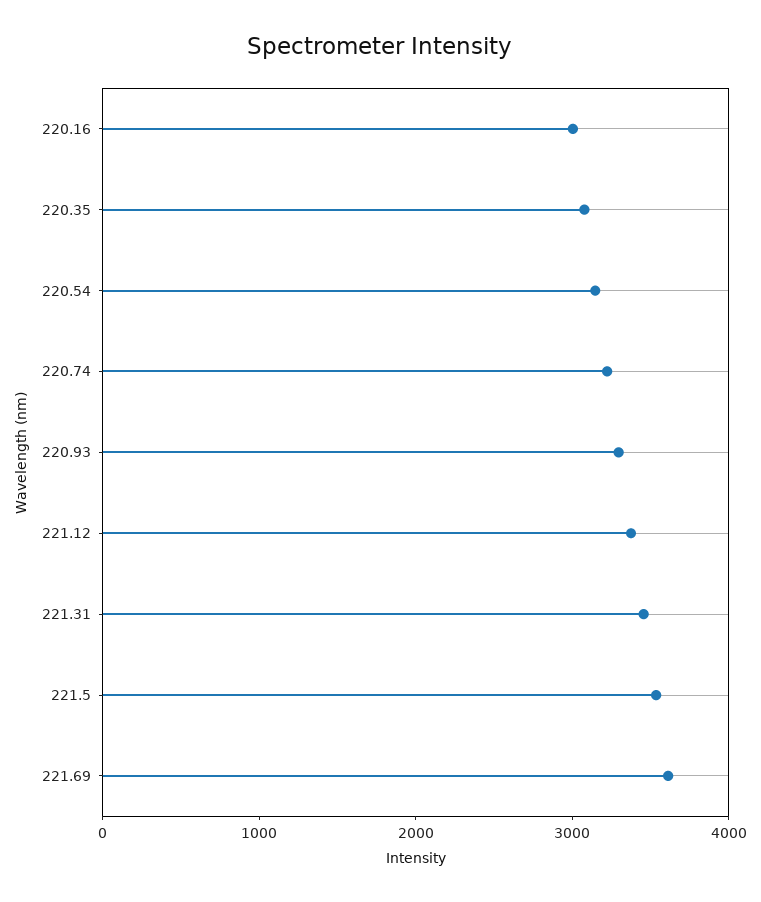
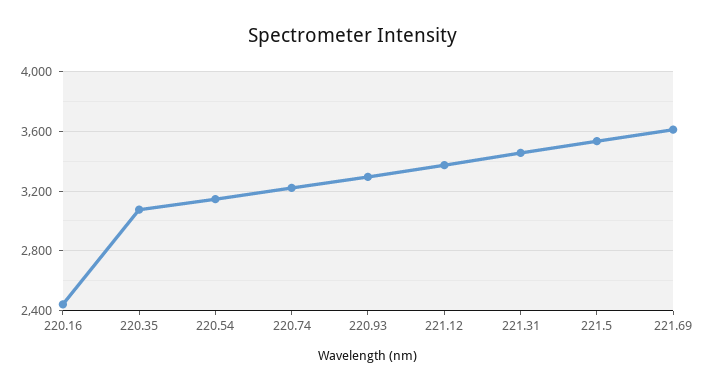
  {
-   "220.16": 3000,
+   "220.16": 2450,
    "220.35": 3100,
    "220.54": 3150,
    "220.74": 3200,
    "220.93": 3300,
    "221.12": 3350,
    "221.31": 3450,
    "221.5": 3550,
    "221.69": 3600
  }

